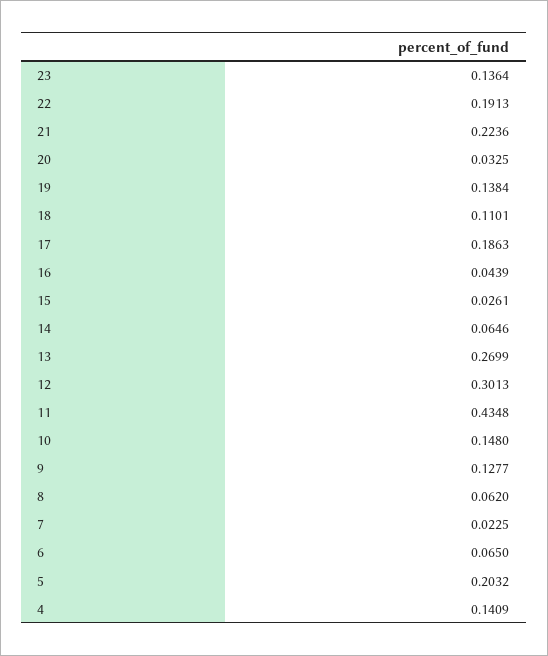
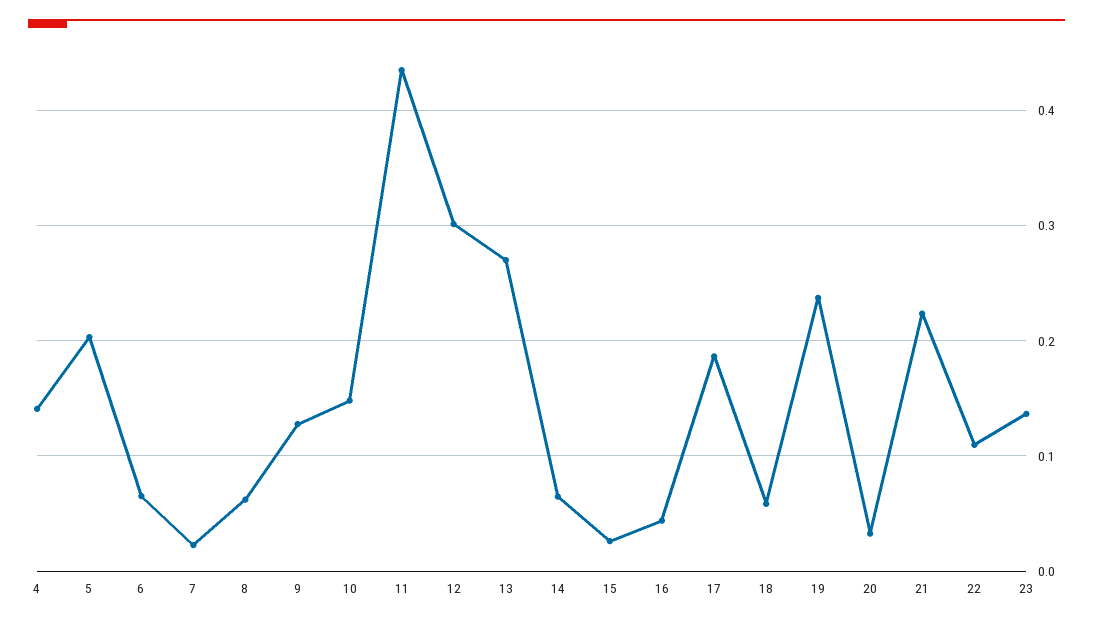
  {
    "23": 0.1364,
-   "22": 0.1913,
+   "22": 0.11,
    "21": 0.2236,
    "20": 0.0325,
-   "19": 0.1384,
+   "19": 0.24,
-   "18": 0.1101,
+   "18": 0.06,
    "17": 0.1863,
    "16": 0.0439,
    "15": 0.0261,
    "14": 0.0646,
    "13": 0.2699,
    "12": 0.3013,
    "11": 0.4348,
    "10": 0.148,
    "9": 0.1277,
    "8": 0.062,
    "7": 0.0225,
    "6": 0.065,
    "5": 0.2032,
    "4": 0.1409
  }

